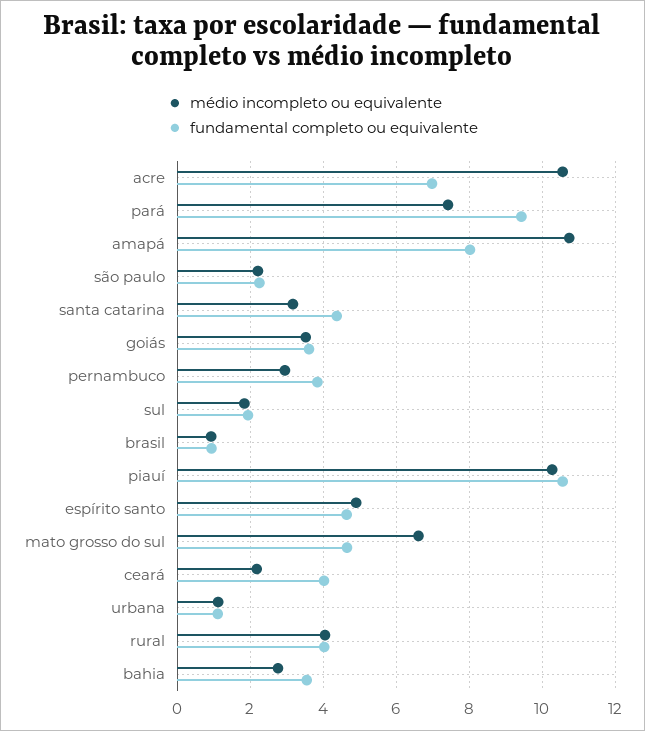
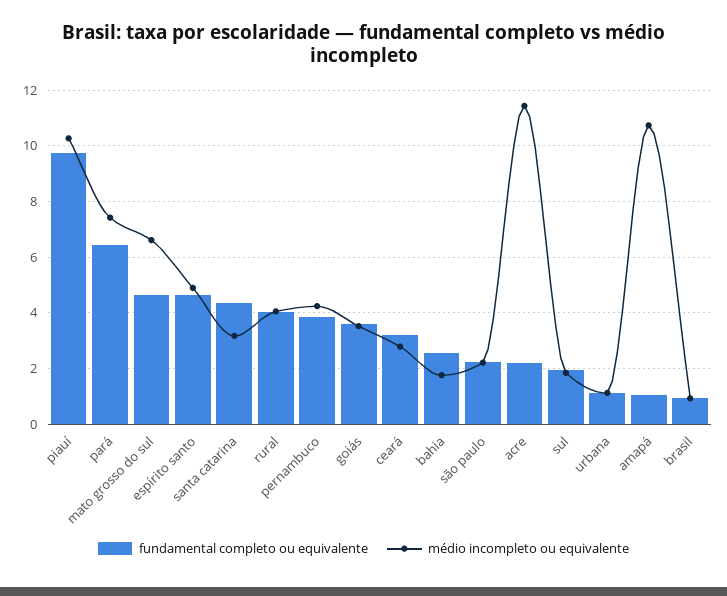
  {
    "médio incompleto ou equivalente": {
-     "acre": 10.6,
+     "acre": 11.5,
      "pará": 7.4,
      "amapá": 10.8,
      "são paulo": 2.2,
      "santa catarina": 3.2,
      "goiás": 3.6,
-     "pernambuco": 3,
+     "pernambuco": 4.25,
      "sul": 1.8,
      "brasil": 1,
      "piauí": 10.2,
      "espírito santo": 5,
      "mato grosso do sul": 6.6,
-     "ceará": 2.2,
+     "ceará": 2.75,
      "urbana": 1.2,
      "rural": 4,
-     "bahia": 2.8
+     "bahia": 1.75
    },
    "fundamental completo ou equivalente": {
-     "acre": 7,
+     "acre": 2.25,
-     "pará": 9.4,
+     "pará": 6.5,
-     "amapá": 8,
+     "amapá": 1,
      "são paulo": 2.2,
      "santa catarina": 4.4,
      "goiás": 3.6,
      "pernambuco": 3.8,
      "sul": 2,
      "brasil": 1,
-     "piauí": 10.6,
+     "piauí": 9.75,
      "espírito santo": 4.6,
      "mato grosso do sul": 4.6,
-     "ceará": 4,
+     "ceará": 3.25,
      "urbana": 1.2,
      "rural": 4,
-     "bahia": 3.6
+     "bahia": 2.5
    }
  }

